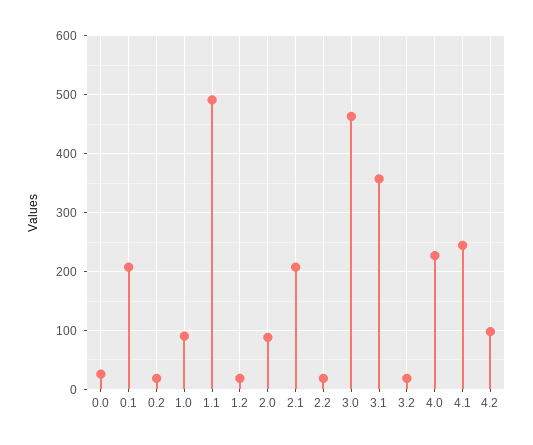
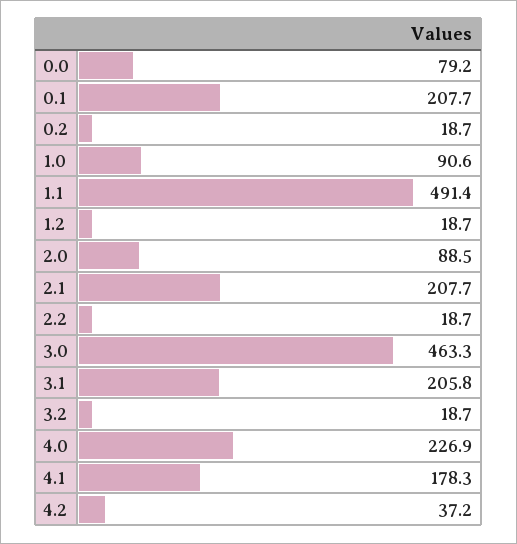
  {
-   "0.0": 20,
+   "0.0": 79.2,
    "0.1": 207.7,
    "0.2": 18.7,
    "1.0": 90.6,
    "1.1": 491.4,
    "1.2": 18.7,
    "2.0": 88.5,
    "2.1": 207.7,
    "2.2": 18.7,
    "3.0": 463.3,
-   "3.1": 360,
+   "3.1": 205.8,
    "3.2": 18.7,
    "4.0": 226.9,
-   "4.1": 240,
+   "4.1": 178.3,
-   "4.2": 100
+   "4.2": 37.2
  }

